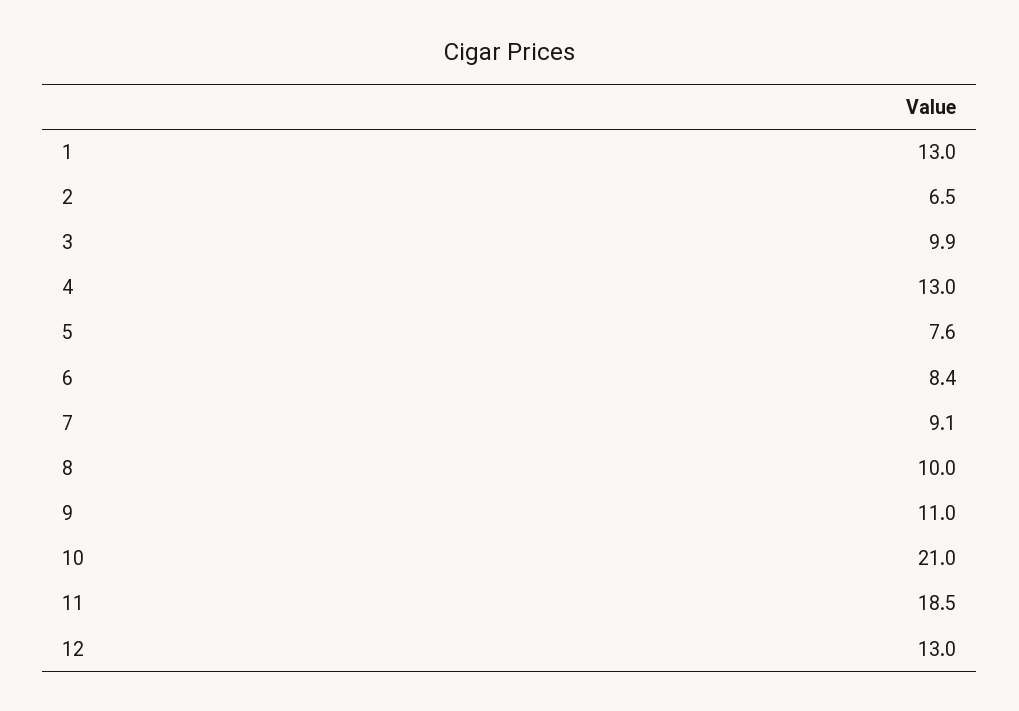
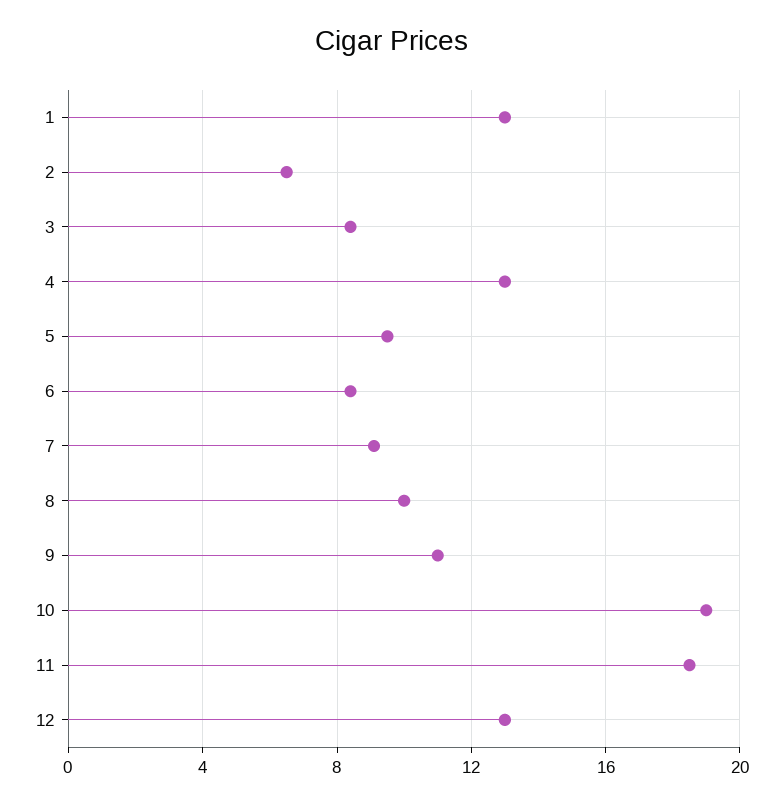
  {
    "1": 13,
    "2": 6.5,
-   "3": 9.9,
+   "3": 8.5,
    "4": 13,
-   "5": 7.6,
+   "5": 9.5,
    "6": 8.4,
    "7": 9.1,
    "8": 10,
    "9": 11,
-   "10": 21,
+   "10": 19,
    "11": 18.5,
    "12": 13
  }

